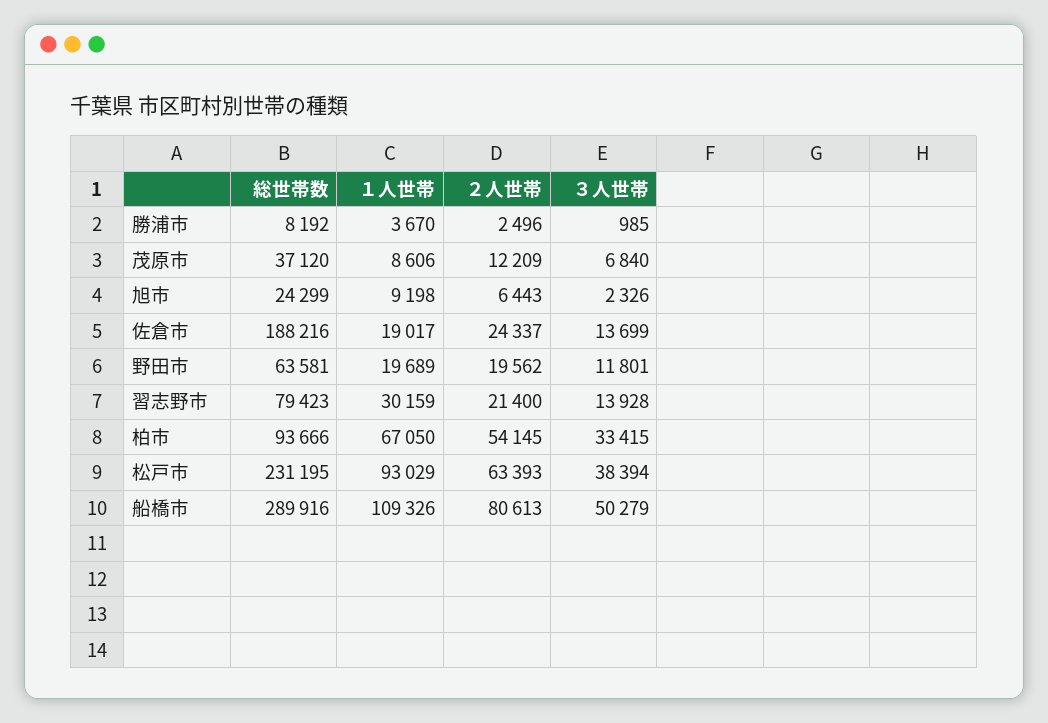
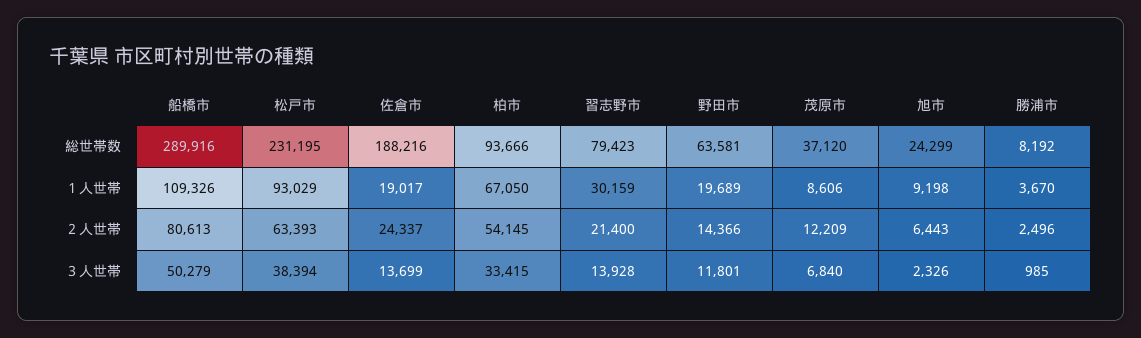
  {
    "総世帯数": {
      "勝浦市": 8192,
      "茂原市": 37120,
      "旭市": 24299,
      "佐倉市": 188216,
      "野田市": 63581,
      "習志野市": 79423,
      "柏市": 93666,
      "松戸市": 231195,
      "船橋市": 289916
    },
    "１人世帯": {
      "勝浦市": 3670,
      "茂原市": 8606,
      "旭市": 9198,
      "佐倉市": 19017,
      "野田市": 19689,
      "習志野市": 30159,
      "柏市": 67050,
      "松戸市": 93029,
      "船橋市": 109326
    },
    "２人世帯": {
      "勝浦市": 2496,
      "茂原市": 12209,
      "旭市": 6443,
      "佐倉市": 24337,
-     "野田市": 19562,
+     "野田市": 14366,
      "習志野市": 21400,
      "柏市": 54145,
      "松戸市": 63393,
      "船橋市": 80613
    },
    "３人世帯": {
      "勝浦市": 985,
      "茂原市": 6840,
      "旭市": 2326,
      "佐倉市": 13699,
      "野田市": 11801,
      "習志野市": 13928,
      "柏市": 33415,
      "松戸市": 38394,
      "船橋市": 50279
    }
  }

